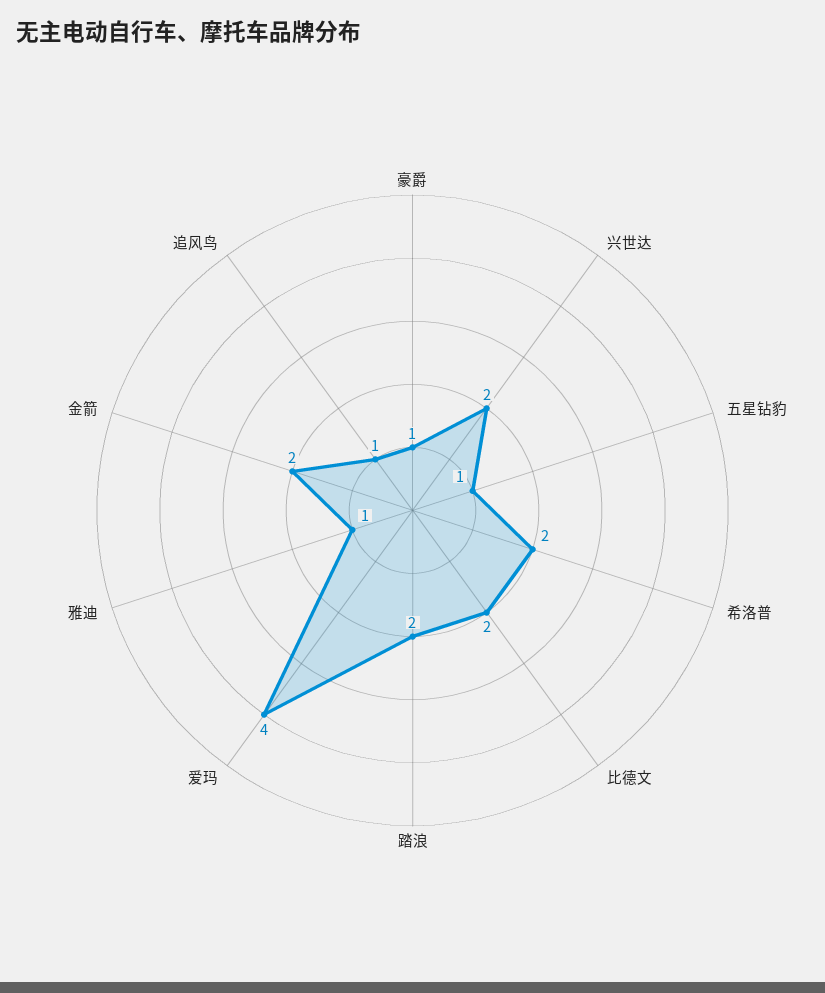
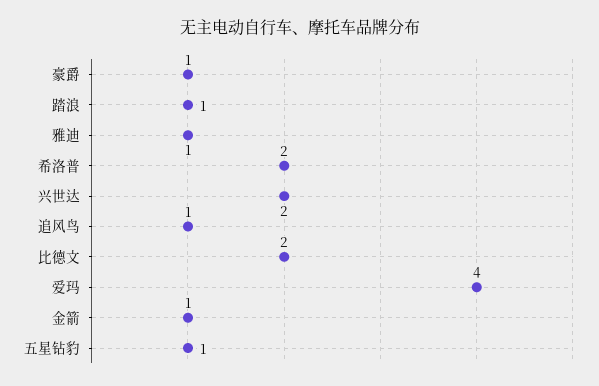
  {
    "豪爵": 1,
    "兴世达": 2,
    "五星钻豹": 1,
    "希洛普": 2,
    "比德文": 2,
-   "踏浪": 2,
+   "踏浪": 1,
    "爱玛": 4,
    "雅迪": 1,
-   "金箭": 2,
+   "金箭": 1,
    "追风鸟": 1
  }

